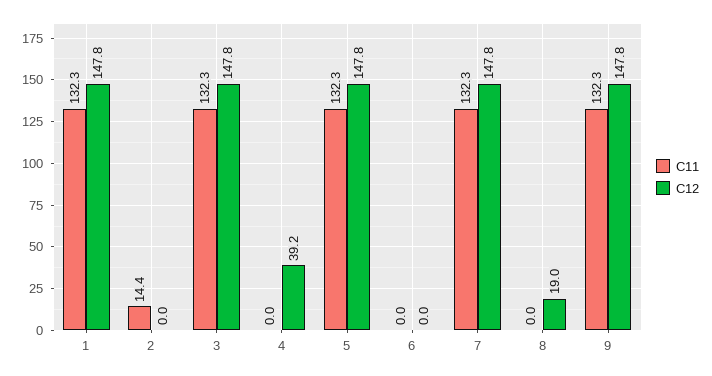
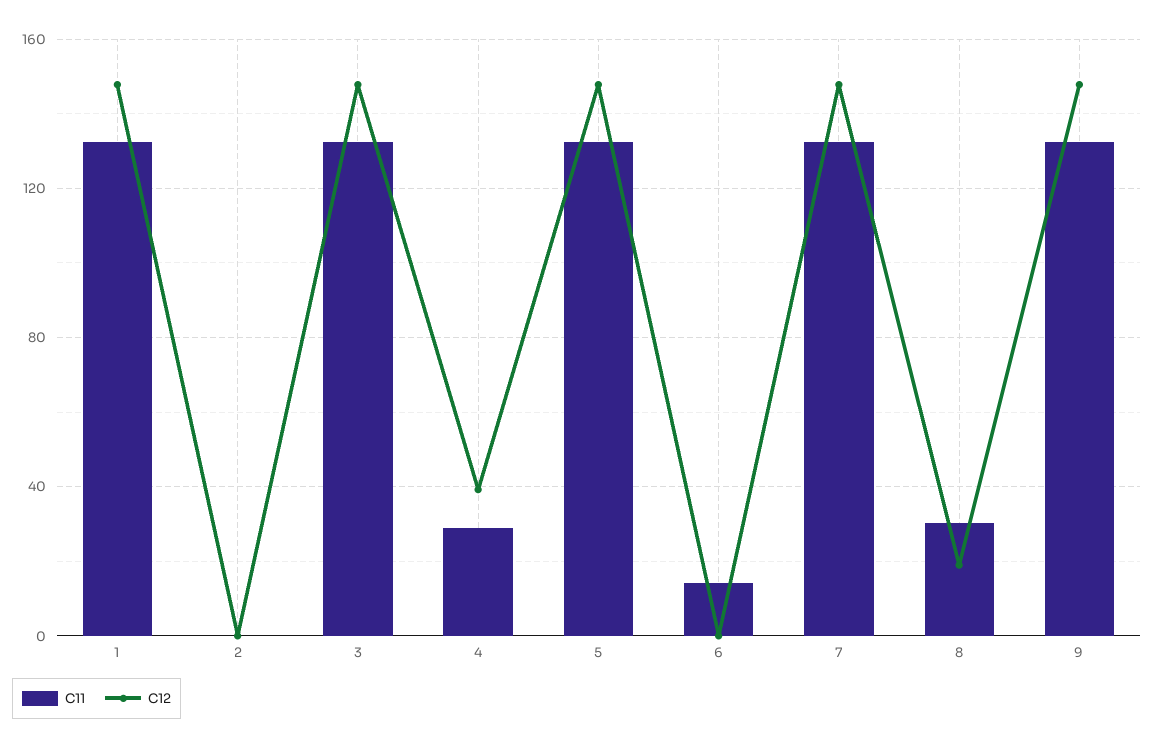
  {
    "C11": {
      "1": 132.3,
-     "2": 14.4,
+     "2": 0,
      "3": 132.3,
-     "4": 0,
+     "4": 30,
      "5": 132.3,
-     "6": 0,
+     "6": 15,
      "7": 132.3,
-     "8": 0,
+     "8": 30,
      "9": 132.3
    },
    "C12": {
      "1": 147.8,
      "2": 0,
      "3": 147.8,
      "4": 39.2,
      "5": 147.8,
      "6": 0,
      "7": 147.8,
      "8": 19,
      "9": 147.8
    }
  }

